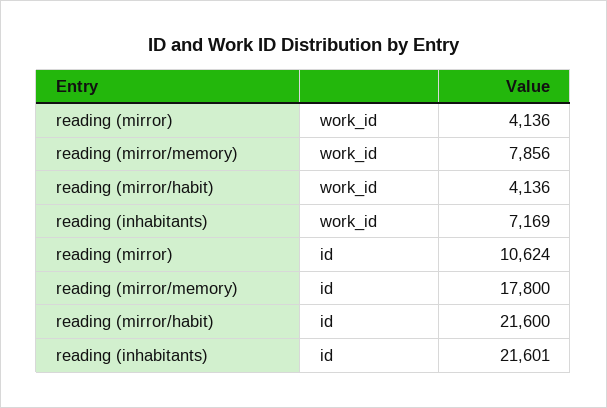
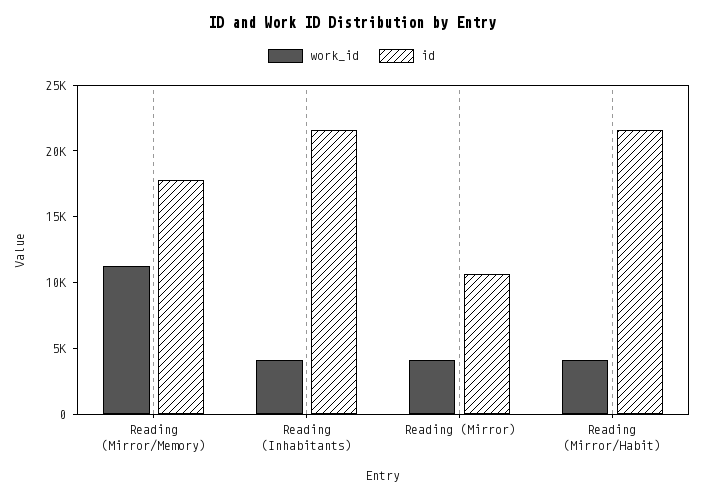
  {
    "work_id": {
      "reading (mirror)": 4136,
-     "reading (mirror/memory)": 7856,
+     "reading (mirror/memory)": 11000,
      "reading (mirror/habit)": 4136,
-     "reading (inhabitants)": 7169
+     "reading (inhabitants)": 4000
    },
    "id": {
      "reading (mirror)": 10624,
      "reading (mirror/memory)": 17800,
      "reading (mirror/habit)": 21600,
      "reading (inhabitants)": 21601
    }
  }

